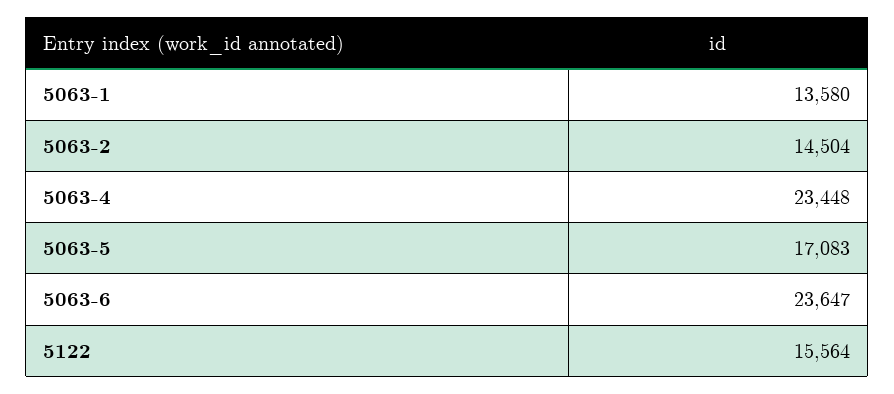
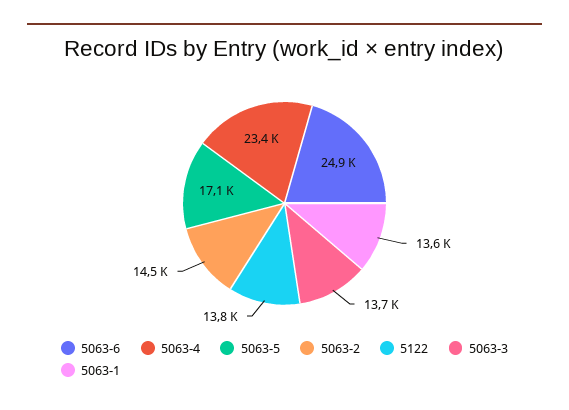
  {
    "5063-1": 13580,
    "5063-2": 14504,
    "5063-4": 23448,
    "5063-5": 17083,
-   "5063-6": 23647,
+   "5063-6": 24900,
-   "5122": 15564
+   "5122": 13800,
+   "5063-3": 13700
  }

